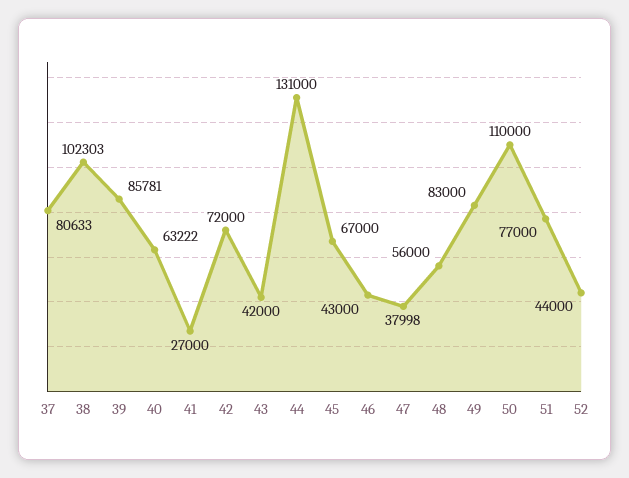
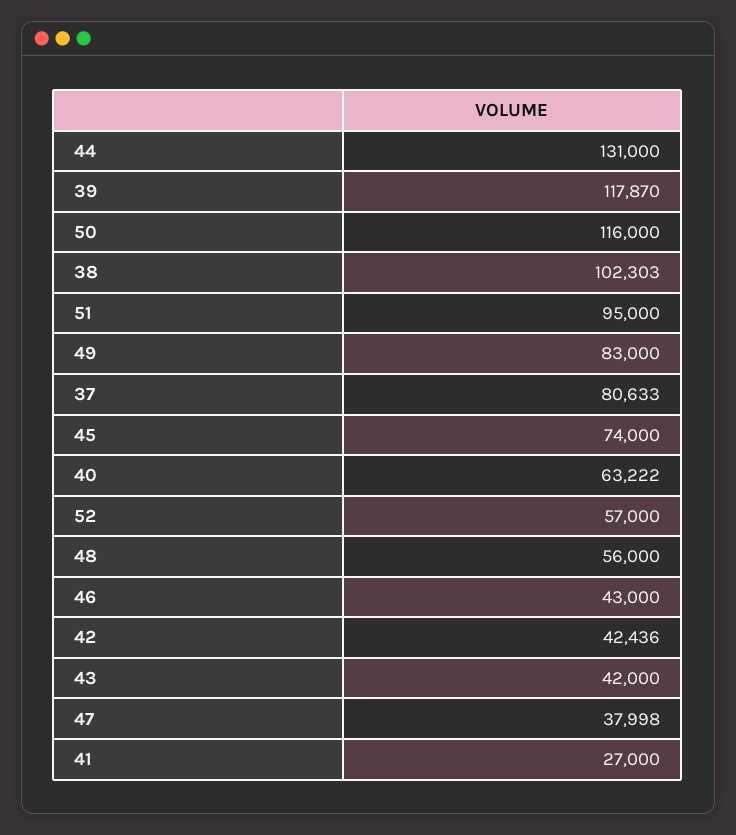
  {
    "37": 80633,
    "38": 102303,
-   "39": 85781,
+   "39": 117870,
    "40": 63222,
    "41": 27000,
-   "42": 72000,
+   "42": 42436,
    "43": 42000,
    "44": 131000,
-   "45": 67000,
+   "45": 74000,
    "46": 43000,
    "47": 37998,
    "48": 56000,
    "49": 83000,
-   "50": 110000,
+   "50": 116000,
-   "51": 77000,
+   "51": 95000,
-   "52": 44000
+   "52": 57000
  }

